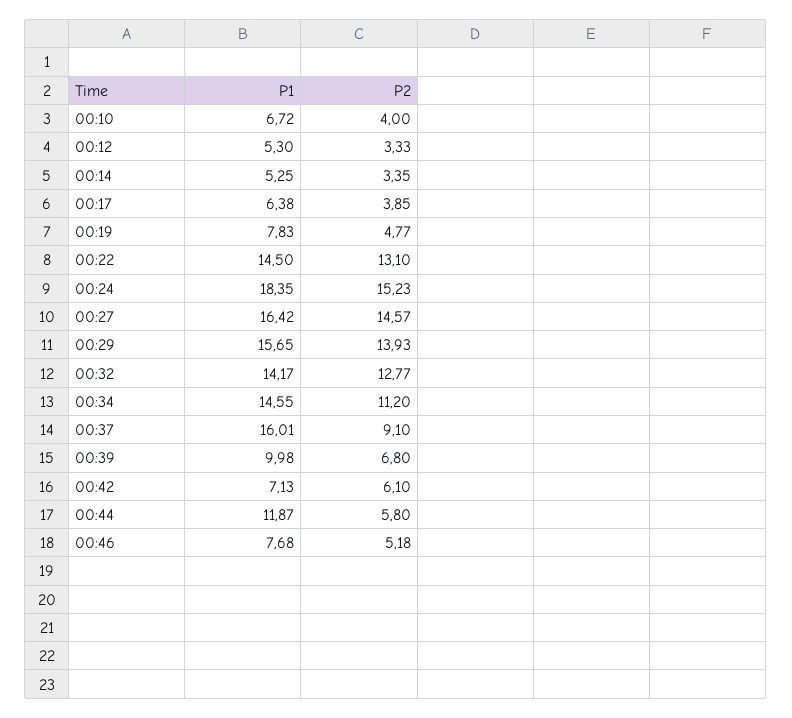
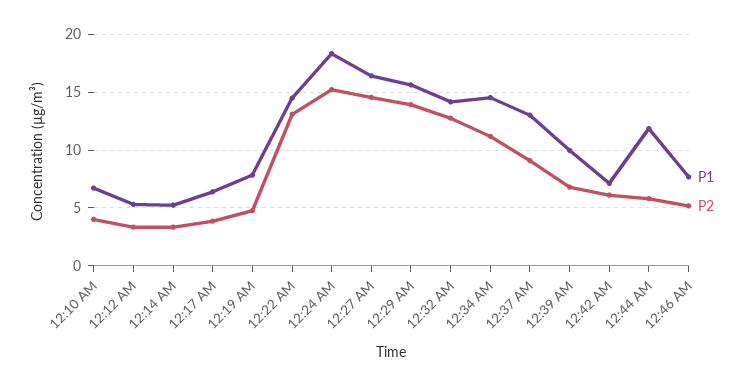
  {
    "P1": {
      "00:10": 6.72,
      "00:12": 5.3,
      "00:14": 5.25,
      "00:17": 6.38,
      "00:19": 7.83,
      "00:22": 14.5,
      "00:24": 18.35,
      "00:27": 16.42,
      "00:29": 15.65,
      "00:32": 14.17,
      "00:34": 14.55,
-     "00:37": 16.01,
+     "00:37": 13,
      "00:39": 9.98,
      "00:42": 7.13,
      "00:44": 11.87,
      "00:46": 7.68
    },
    "P2": {
      "00:10": 4,
      "00:12": 3.33,
      "00:14": 3.35,
      "00:17": 3.85,
      "00:19": 4.77,
      "00:22": 13.1,
      "00:24": 15.23,
      "00:27": 14.57,
      "00:29": 13.93,
      "00:32": 12.77,
      "00:34": 11.2,
      "00:37": 9.1,
      "00:39": 6.8,
      "00:42": 6.1,
      "00:44": 5.8,
      "00:46": 5.18
    }
  }

